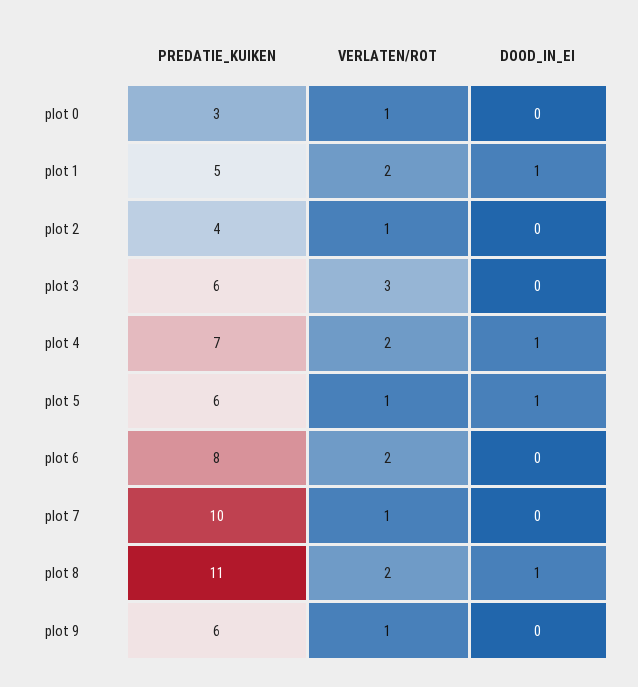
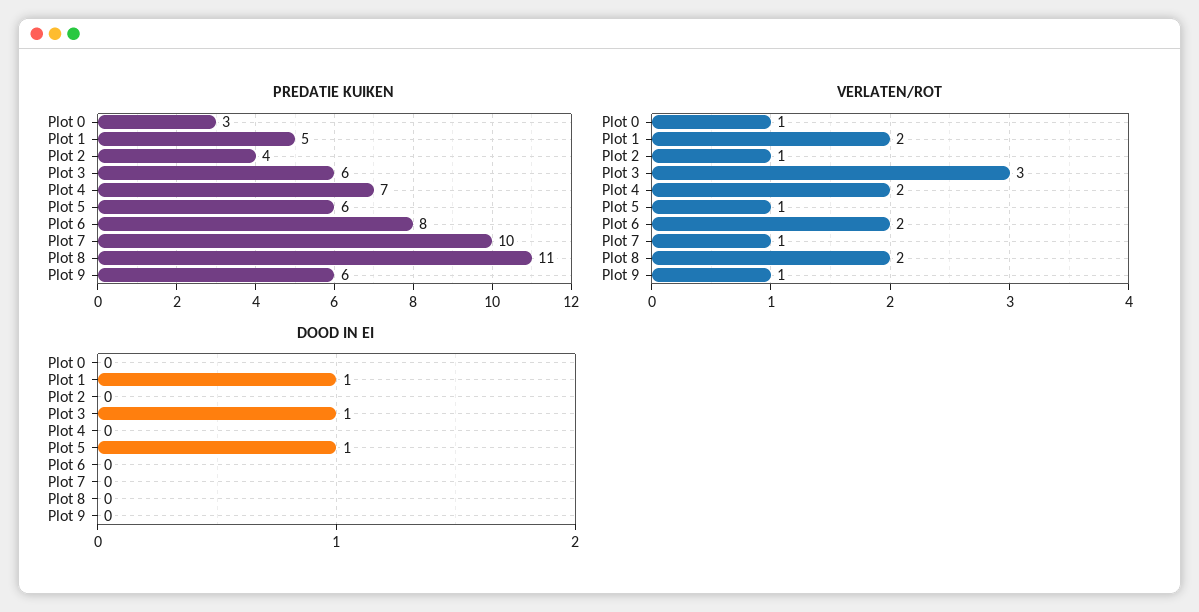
  {
    "PREDATIE_KUIKEN": {
      "plot 0": 3,
      "plot 1": 5,
      "plot 2": 4,
      "plot 3": 6,
      "plot 4": 7,
      "plot 5": 6,
      "plot 6": 8,
      "plot 7": 10,
      "plot 8": 11,
      "plot 9": 6
    },
    "VERLATEN/ROT": {
      "plot 0": 1,
      "plot 1": 2,
      "plot 2": 1,
      "plot 3": 3,
      "plot 4": 2,
      "plot 5": 1,
      "plot 6": 2,
      "plot 7": 1,
      "plot 8": 2,
      "plot 9": 1
    },
    "DOOD_IN_EI": {
      "plot 0": 0,
      "plot 1": 1,
      "plot 2": 0,
-     "plot 3": 0,
+     "plot 3": 1,
-     "plot 4": 1,
+     "plot 4": 0,
      "plot 5": 1,
      "plot 6": 0,
      "plot 7": 0,
-     "plot 8": 1,
+     "plot 8": 0,
      "plot 9": 0
    }
  }

